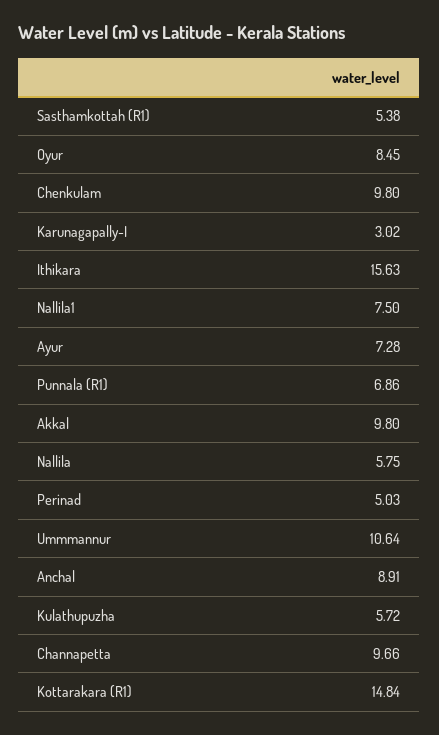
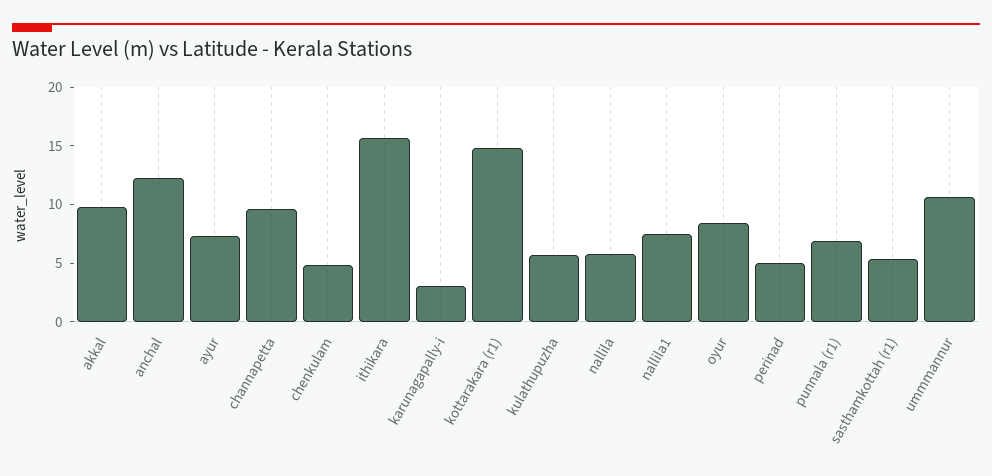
  {
    "Sasthamkottah (R1)": 5.38,
    "Oyur": 8.45,
-   "Chenkulam": 9.8,
+   "Chenkulam": 5,
    "Karunagapally-I": 3.02,
    "Ithikara": 15.63,
    "Nallila1": 7.5,
    "Ayur": 7.28,
    "Punnala (R1)": 6.86,
    "Akkal": 9.8,
    "Nallila": 5.75,
    "Perinad": 5.03,
    "Ummmannur": 10.64,
-   "Anchal": 8.91,
+   "Anchal": 12,
    "Kulathupuzha": 5.72,
    "Channapetta": 9.66,
    "Kottarakara (R1)": 14.84
  }

